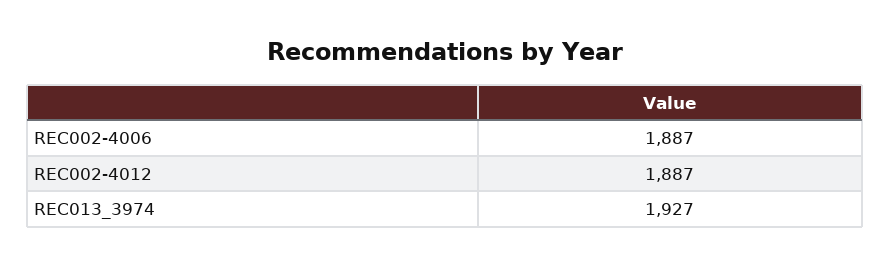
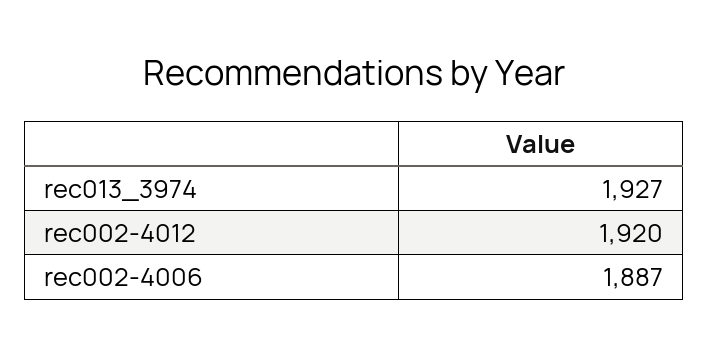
  {
    "REC002-4006": 1887,
-   "REC002-4012": 1887,
+   "REC002-4012": 1920,
    "REC013_3974": 1927
  }

